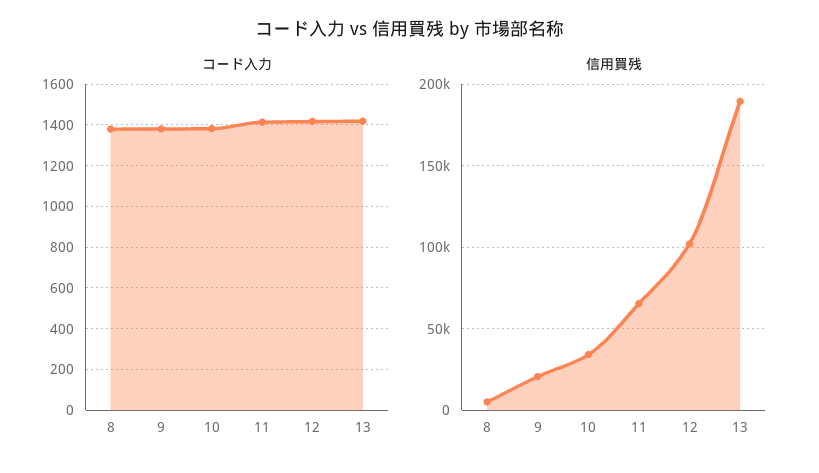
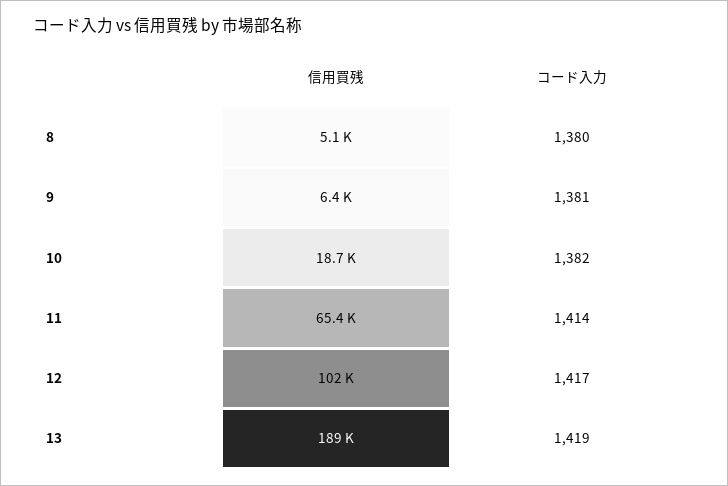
  {
    "コード入力": {
      "8": 1380,
      "9": 1381,
      "10": 1382,
      "11": 1414,
      "12": 1417,
      "13": 1419
    },
    "信用買残": {
      "8": 5100,
-     "9": 20000,
+     "9": 6400,
-     "10": 35000,
+     "10": 18700,
      "11": 65400,
      "12": 102000,
      "13": 189000
    }
  }

